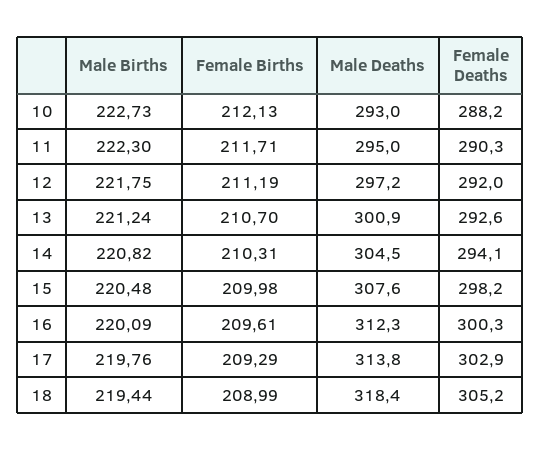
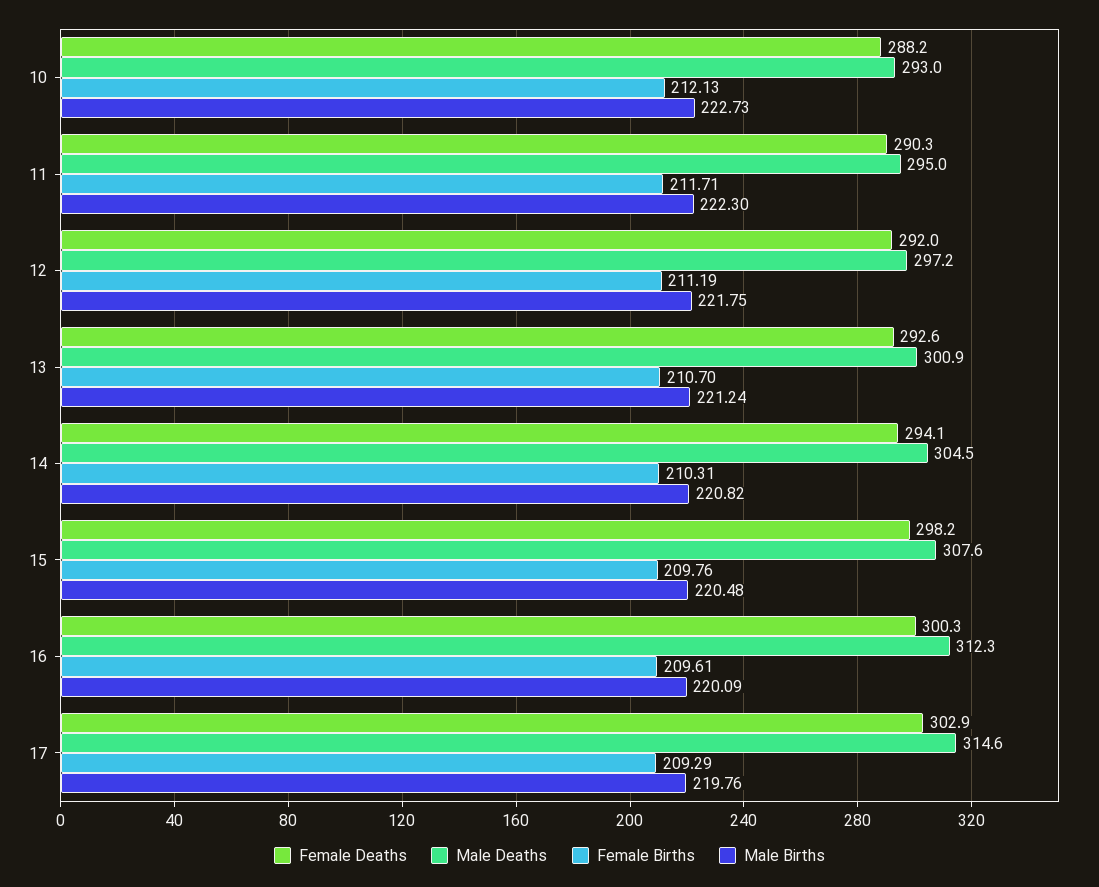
  {
    "Male Births": {
      "10": 222.73,
      "11": 222.3,
      "12": 221.75,
      "13": 221.24,
      "14": 220.82,
      "15": 220.48,
      "16": 220.09,
-     "17": 219.76,
+     "17": 219.76
-     "18": 219.44
    },
    "Female Births": {
      "10": 212.13,
      "11": 211.71,
      "12": 211.19,
      "13": 210.7,
      "14": 210.31,
-     "15": 209.98,
+     "15": 209.76,
      "16": 209.61,
-     "17": 209.29,
+     "17": 209.29
-     "18": 208.99
    },
    "Male Deaths": {
      "10": 293,
      "11": 295,
      "12": 297.2,
      "13": 300.9,
      "14": 304.5,
      "15": 307.6,
      "16": 312.3,
-     "17": 313.8,
+     "17": 314.6
-     "18": 318.4
    },
    "Female Deaths": {
      "10": 288.2,
      "11": 290.3,
      "12": 292,
      "13": 292.6,
      "14": 294.1,
      "15": 298.2,
      "16": 300.3,
-     "17": 302.9,
+     "17": 302.9
-     "18": 305.2
    }
  }

